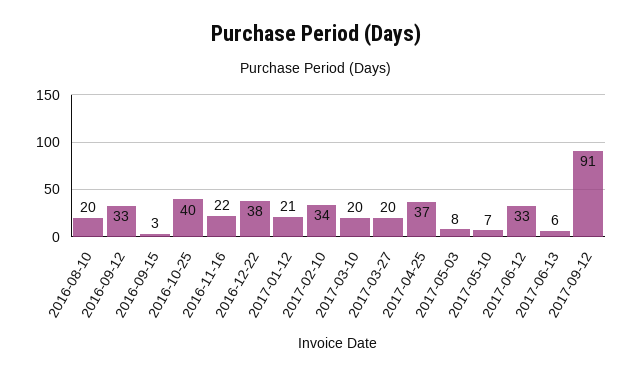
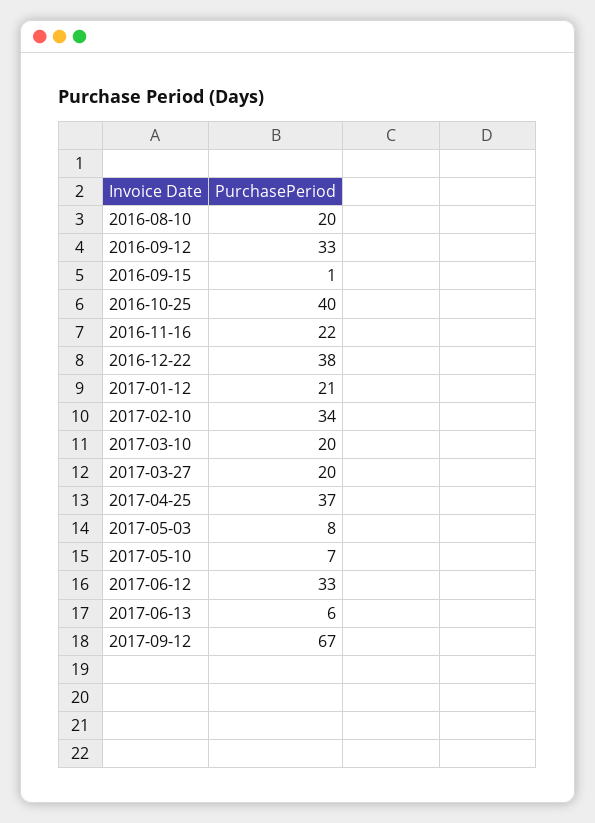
  {
    "2016-08-10": 20,
    "2016-09-12": 33,
-   "2016-09-15": 3,
+   "2016-09-15": 1,
    "2016-10-25": 40,
    "2016-11-16": 22,
    "2016-12-22": 38,
    "2017-01-12": 21,
    "2017-02-10": 34,
    "2017-03-10": 20,
    "2017-03-27": 20,
    "2017-04-25": 37,
    "2017-05-03": 8,
    "2017-05-10": 7,
    "2017-06-12": 33,
    "2017-06-13": 6,
-   "2017-09-12": 91
+   "2017-09-12": 67
  }

